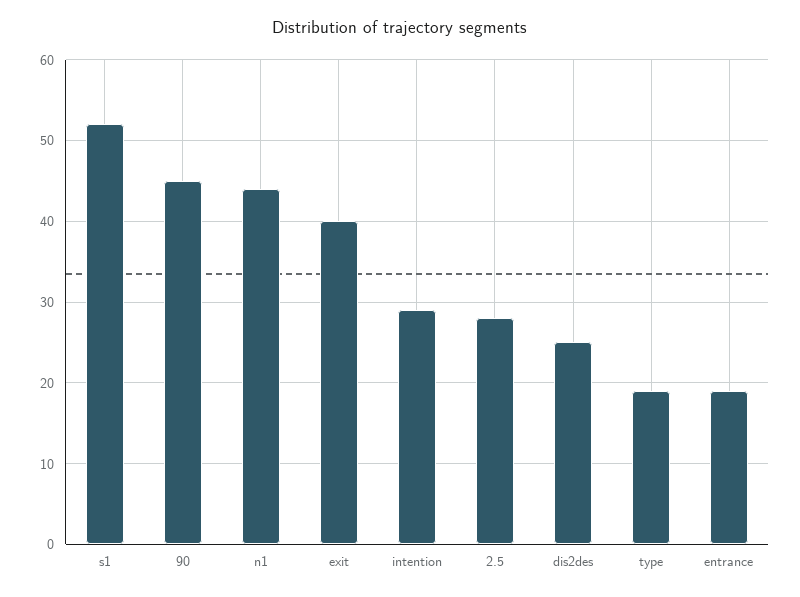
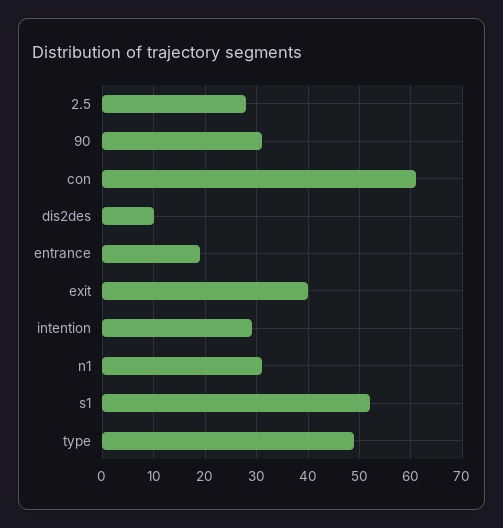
  {
    "s1": 52,
-   "90": 45,
+   "90": 30,
-   "n1": 44,
+   "n1": 30,
    "exit": 40,
    "intention": 29,
    "2.5": 28,
-   "dis2des": 25,
+   "dis2des": 10,
-   "type": 19,
+   "type": 50,
-   "entrance": 19
+   "entrance": 19,
+   "con": 60
  }

